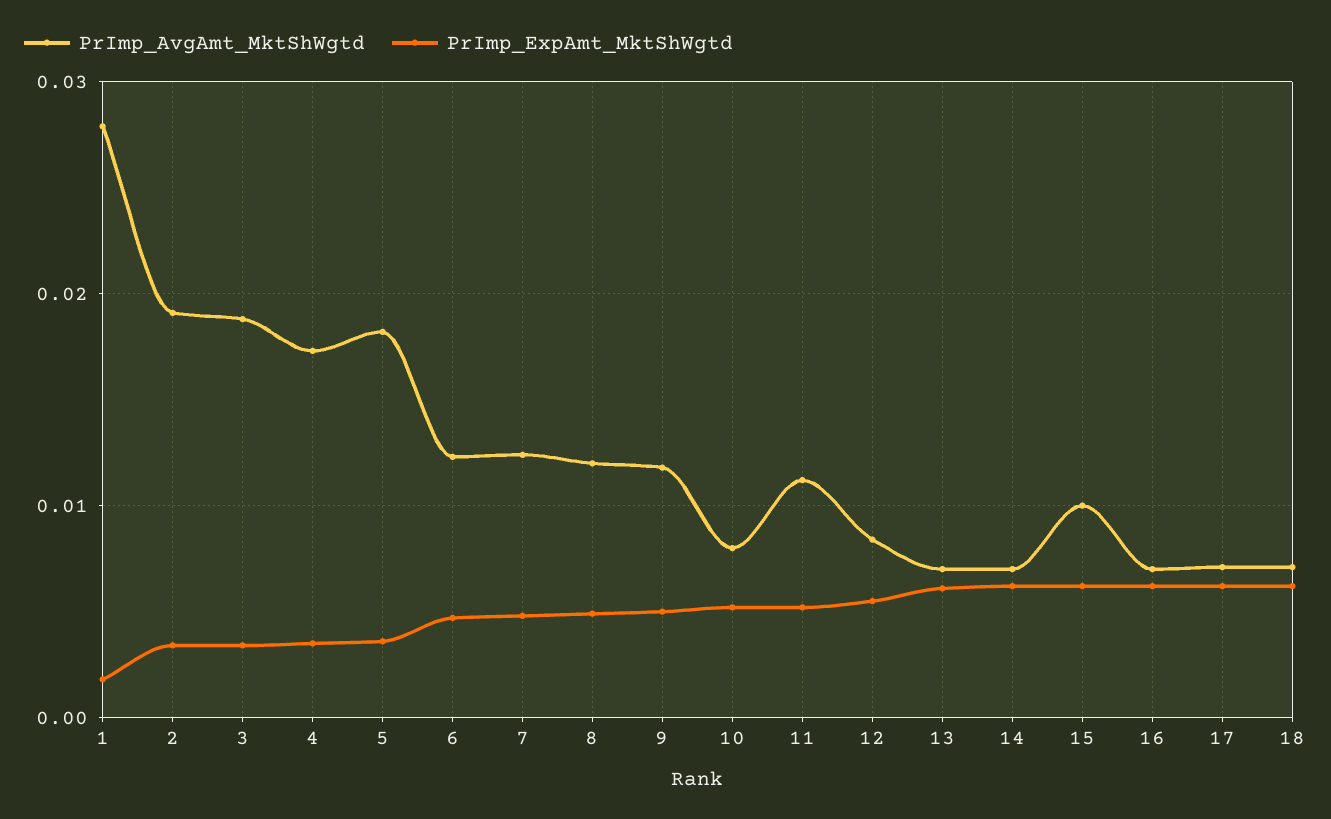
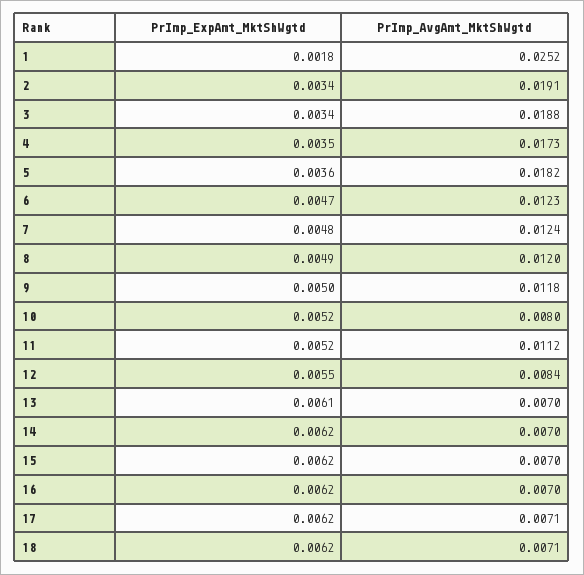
  {
    "PrImp_AvgAmt_MktShWgtd": {
-     "1": 0.028,
+     "1": 0.0252,
      "2": 0.0191,
      "3": 0.0188,
      "4": 0.0173,
      "5": 0.0182,
      "6": 0.0123,
      "7": 0.0124,
      "8": 0.012,
      "9": 0.0118,
      "10": 0.008,
      "11": 0.0112,
      "12": 0.0084,
      "13": 0.007,
      "14": 0.007,
-     "15": 0.01,
+     "15": 0.007,
      "16": 0.007,
      "17": 0.0071,
      "18": 0.0071
    },
    "PrImp_ExpAmt_MktShWgtd": {
      "1": 0.0018,
      "2": 0.0034,
      "3": 0.0034,
      "4": 0.0035,
      "5": 0.0036,
      "6": 0.0047,
      "7": 0.0048,
      "8": 0.0049,
      "9": 0.005,
      "10": 0.0052,
      "11": 0.0052,
      "12": 0.0055,
      "13": 0.0061,
      "14": 0.0062,
      "15": 0.0062,
      "16": 0.0062,
      "17": 0.0062,
      "18": 0.0062
    }
  }

